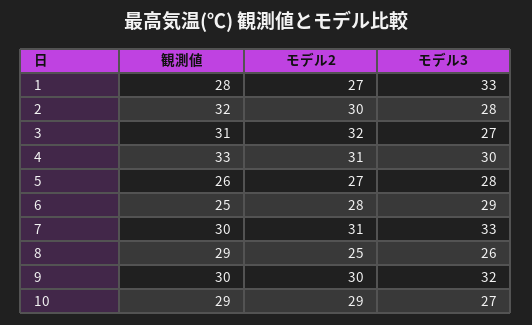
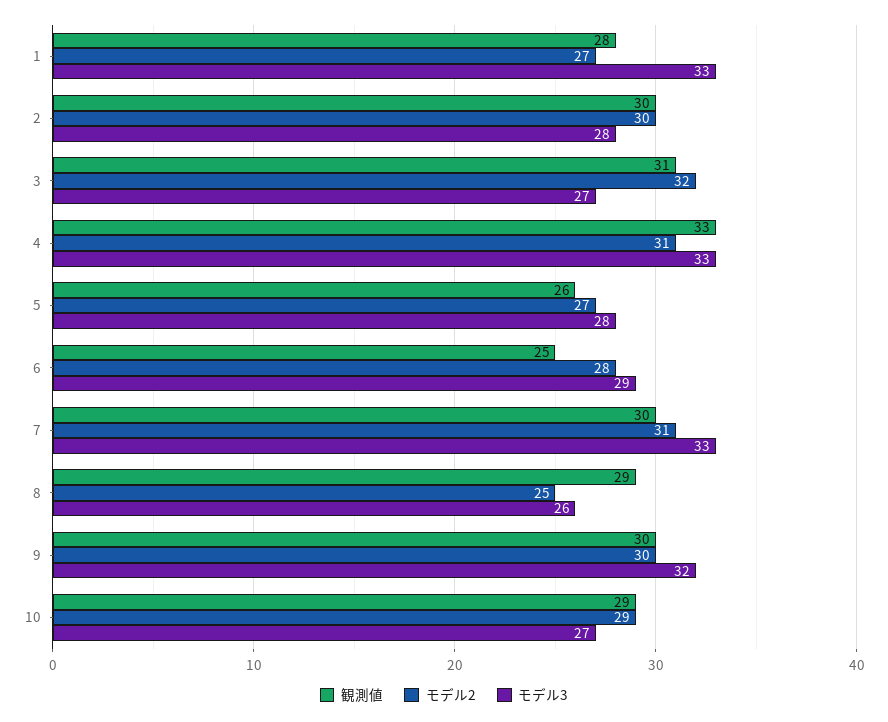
  {
    "観測値": {
      "1": 28,
-     "2": 32,
+     "2": 30,
      "3": 31,
      "4": 33,
      "5": 26,
      "6": 25,
      "7": 30,
      "8": 29,
      "9": 30,
      "10": 29
    },
    "モデル2": {
      "1": 27,
      "2": 30,
      "3": 32,
      "4": 31,
      "5": 27,
      "6": 28,
      "7": 31,
      "8": 25,
      "9": 30,
      "10": 29
    },
    "モデル3": {
      "1": 33,
      "2": 28,
      "3": 27,
-     "4": 30,
+     "4": 33,
      "5": 28,
      "6": 29,
      "7": 33,
      "8": 26,
      "9": 32,
      "10": 27
    }
  }

